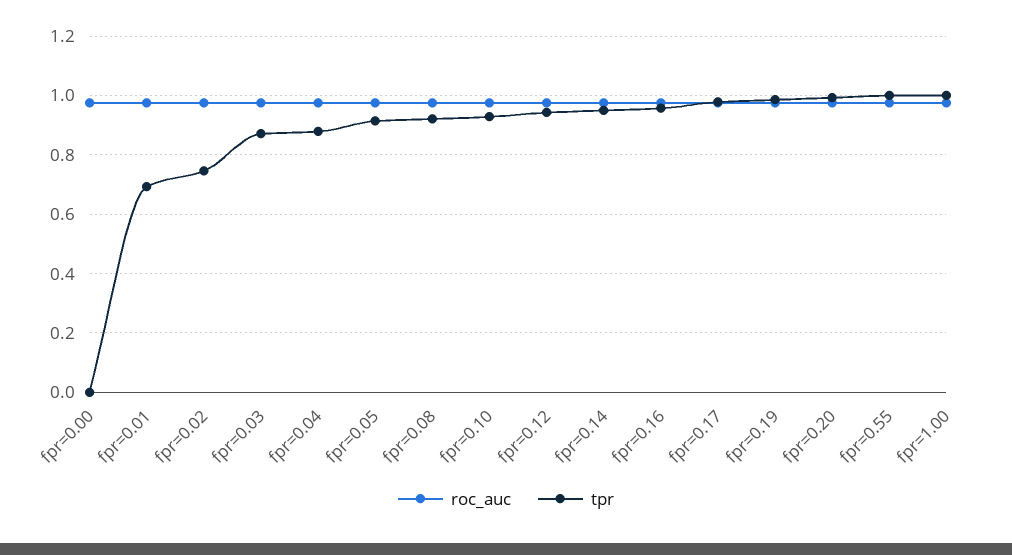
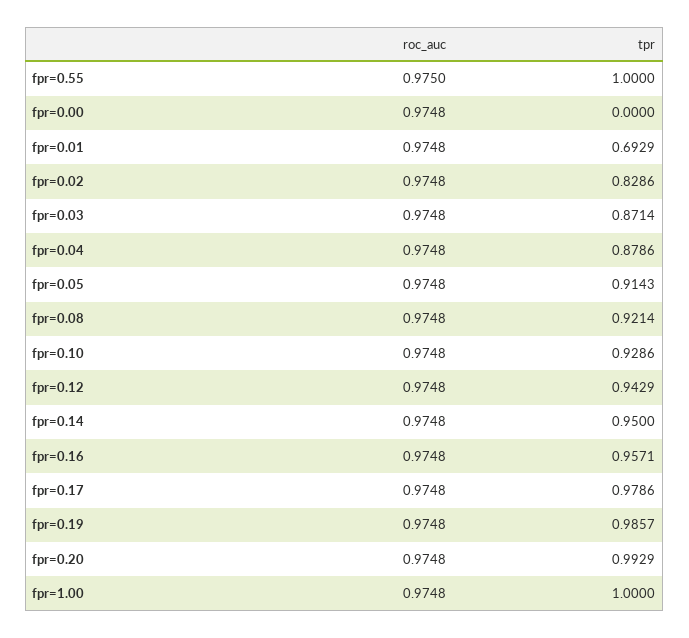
  {
    "roc_auc": {
      "fpr=0.00": 0.9748,
      "fpr=0.01": 0.9748,
      "fpr=0.02": 0.9748,
      "fpr=0.03": 0.9748,
      "fpr=0.04": 0.9748,
      "fpr=0.05": 0.9748,
      "fpr=0.08": 0.9748,
      "fpr=0.10": 0.9748,
      "fpr=0.12": 0.9748,
      "fpr=0.14": 0.9748,
      "fpr=0.16": 0.9748,
      "fpr=0.17": 0.9748,
      "fpr=0.19": 0.9748,
      "fpr=0.20": 0.9748,
      "fpr=0.55": 0.975,
      "fpr=1.00": 0.9748
    },
    "tpr": {
      "fpr=0.00": 0,
      "fpr=0.01": 0.6929,
-     "fpr=0.02": 0.75,
+     "fpr=0.02": 0.8286,
      "fpr=0.03": 0.8714,
      "fpr=0.04": 0.8786,
      "fpr=0.05": 0.9143,
      "fpr=0.08": 0.9214,
      "fpr=0.10": 0.9286,
      "fpr=0.12": 0.9429,
      "fpr=0.14": 0.95,
      "fpr=0.16": 0.9571,
      "fpr=0.17": 0.9786,
      "fpr=0.19": 0.9857,
      "fpr=0.20": 0.9929,
      "fpr=0.55": 1,
      "fpr=1.00": 1
    }
  }

